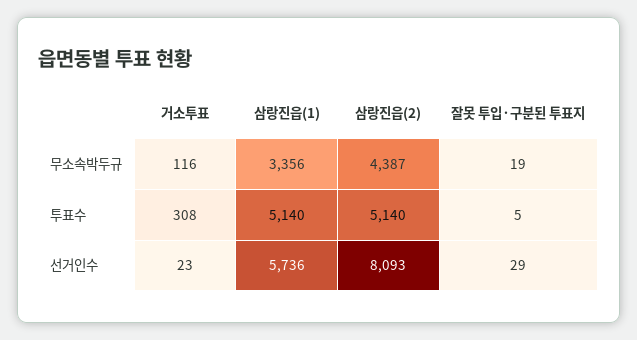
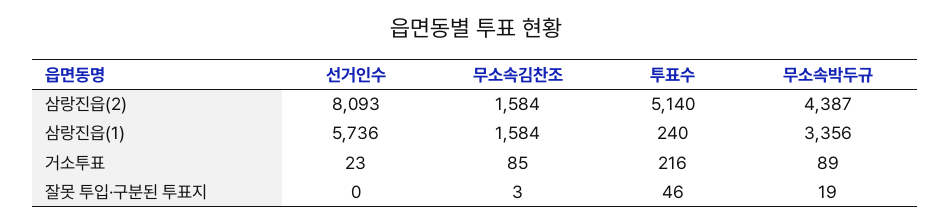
  {
    "거소투표": {
-     "무소속박두규": 116,
+     "무소속박두규": 89,
-     "투표수": 308,
+     "투표수": 216,
-     "선거인수": 23
+     "선거인수": 23,
+     "무소속김찬조": 85
    },
    "삼랑진읍(1)": {
      "무소속박두규": 3356,
-     "투표수": 5140,
+     "투표수": 240,
-     "선거인수": 5736
+     "선거인수": 5736,
+     "무소속김찬조": 1584
    },
    "삼랑진읍(2)": {
      "무소속박두규": 4387,
      "투표수": 5140,
-     "선거인수": 8093
+     "선거인수": 8093,
+     "무소속김찬조": 1584
    },
    "잘못 투입·구분된 투표지": {
      "무소속박두규": 19,
-     "투표수": 5,
+     "투표수": 46,
-     "선거인수": 29
+     "선거인수": 0,
+     "무소속김찬조": 3
    }
  }

